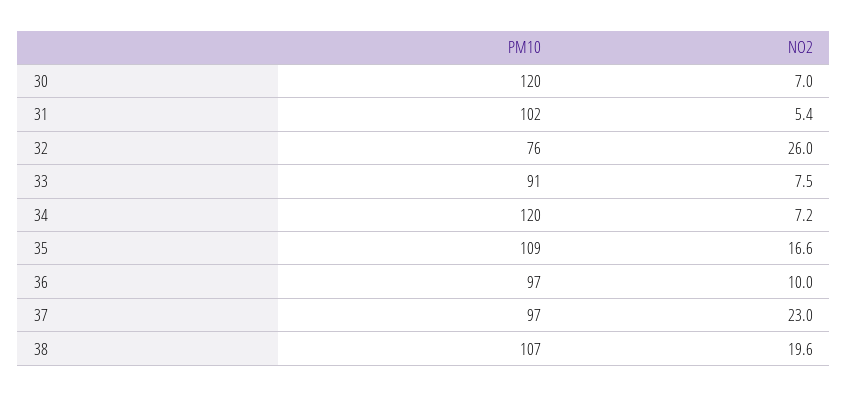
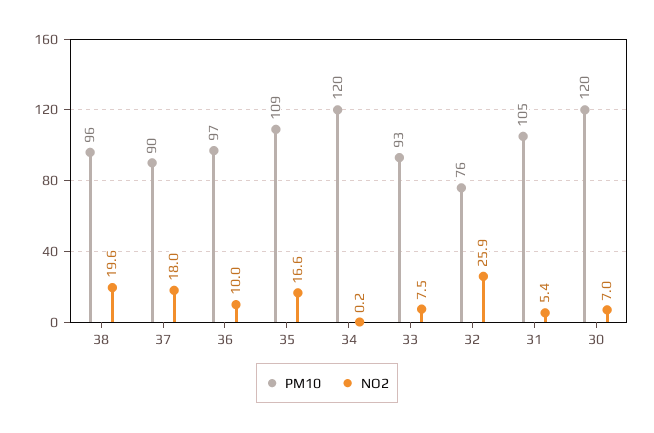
  {
    "PM10": {
      "30": 120,
-     "31": 102,
+     "31": 105,
      "32": 76,
-     "33": 91,
+     "33": 93,
      "34": 120,
      "35": 109,
      "36": 97,
-     "37": 97,
+     "37": 90,
-     "38": 107
+     "38": 96
    },
    "NO2": {
      "30": 7,
      "31": 5.4,
-     "32": 26,
+     "32": 25.9,
      "33": 7.5,
-     "34": 7.2,
+     "34": 0.2,
      "35": 16.6,
      "36": 10,
-     "37": 23,
+     "37": 18,
      "38": 19.6
    }
  }

